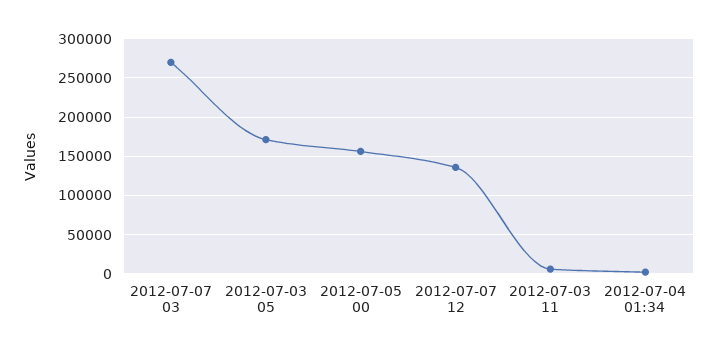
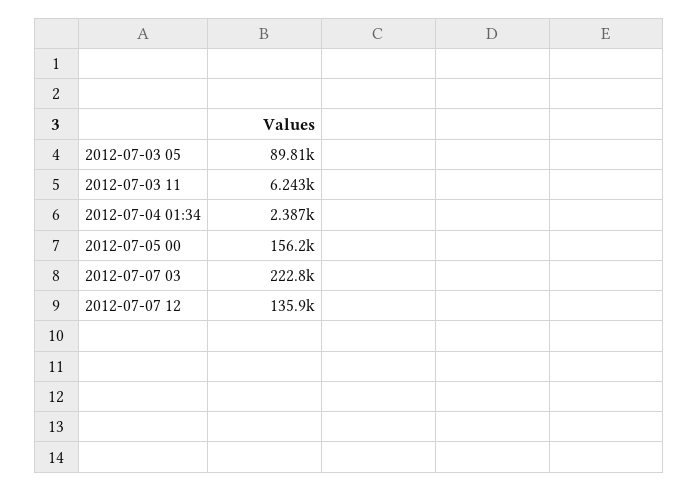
  {
-   "2012-07-07 03": 270000,
+   "2012-07-07 03": 222800,
-   "2012-07-03 05": 170000,
+   "2012-07-03 05": 89810,
    "2012-07-05 00": 156200,
    "2012-07-07 12": 135900,
    "2012-07-03 11": 6243,
    "2012-07-04 01:34": 2387
  }

